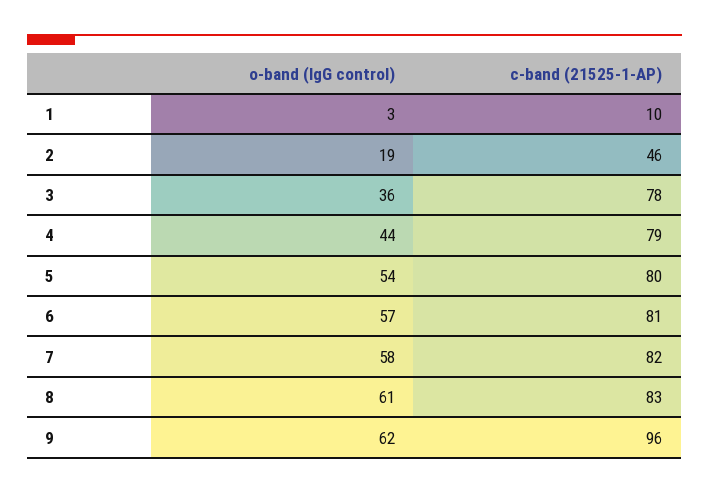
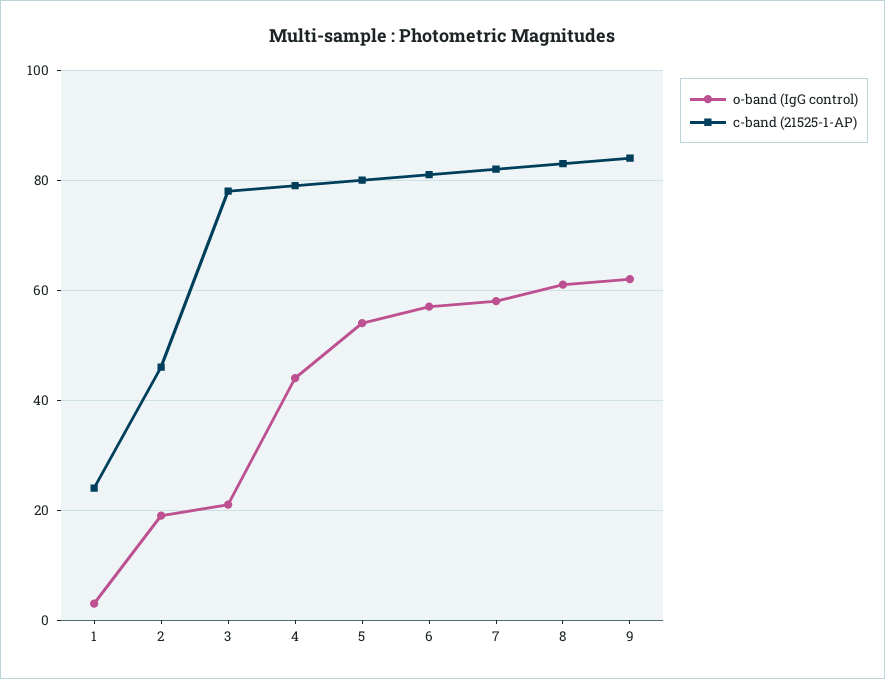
  {
    "o-band (IgG control)": {
      "1": 3,
      "2": 19,
-     "3": 36,
+     "3": 20,
      "4": 44,
      "5": 54,
      "6": 57,
      "7": 58,
      "8": 61,
      "9": 62
    },
    "c-band (21525-1-AP)": {
-     "1": 10,
+     "1": 25,
      "2": 46,
      "3": 78,
      "4": 79,
      "5": 80,
      "6": 81,
      "7": 82,
      "8": 83,
-     "9": 96
+     "9": 85
    }
  }

